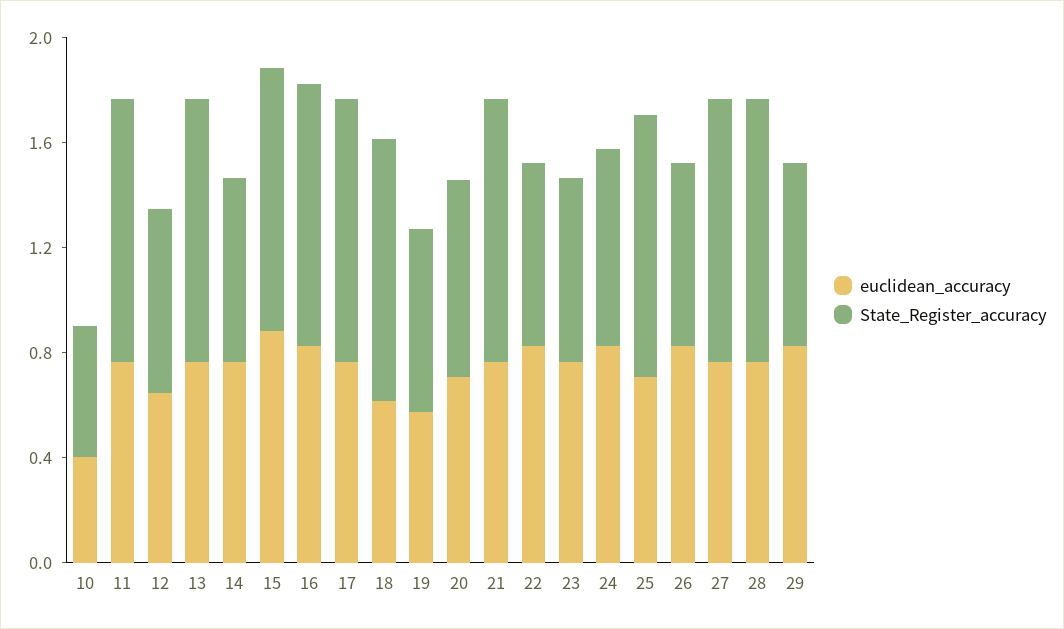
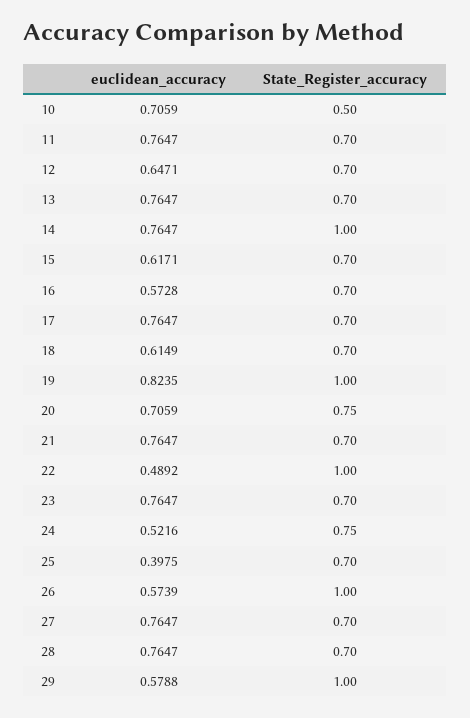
  {
    "euclidean_accuracy": {
-     "10": 0.4,
+     "10": 0.7059,
      "11": 0.7647,
      "12": 0.6471,
      "13": 0.7647,
      "14": 0.7647,
-     "15": 0.9,
+     "15": 0.6171,
-     "16": 0.8,
+     "16": 0.5728,
      "17": 0.7647,
      "18": 0.6149,
-     "19": 0.6,
+     "19": 0.8235,
      "20": 0.7059,
      "21": 0.7647,
-     "22": 0.8,
+     "22": 0.4892,
      "23": 0.7647,
-     "24": 0.8,
+     "24": 0.5216,
-     "25": 0.7,
+     "25": 0.3975,
-     "26": 0.8,
+     "26": 0.5739,
      "27": 0.7647,
      "28": 0.7647,
-     "29": 0.8
+     "29": 0.5788
    },
    "State_Register_accuracy": {
      "10": 0.5,
-     "11": 1,
+     "11": 0.7,
      "12": 0.7,
-     "13": 1,
+     "13": 0.7,
-     "14": 0.7,
+     "14": 1,
-     "15": 1,
+     "15": 0.7,
-     "16": 1,
+     "16": 0.7,
-     "17": 1,
+     "17": 0.7,
-     "18": 1,
+     "18": 0.7,
-     "19": 0.7,
+     "19": 1,
      "20": 0.75,
-     "21": 1,
+     "21": 0.7,
-     "22": 0.7,
+     "22": 1,
      "23": 0.7,
      "24": 0.75,
-     "25": 1,
+     "25": 0.7,
-     "26": 0.7,
+     "26": 1,
-     "27": 1,
+     "27": 0.7,
-     "28": 1,
+     "28": 0.7,
-     "29": 0.7
+     "29": 1
    }
  }

